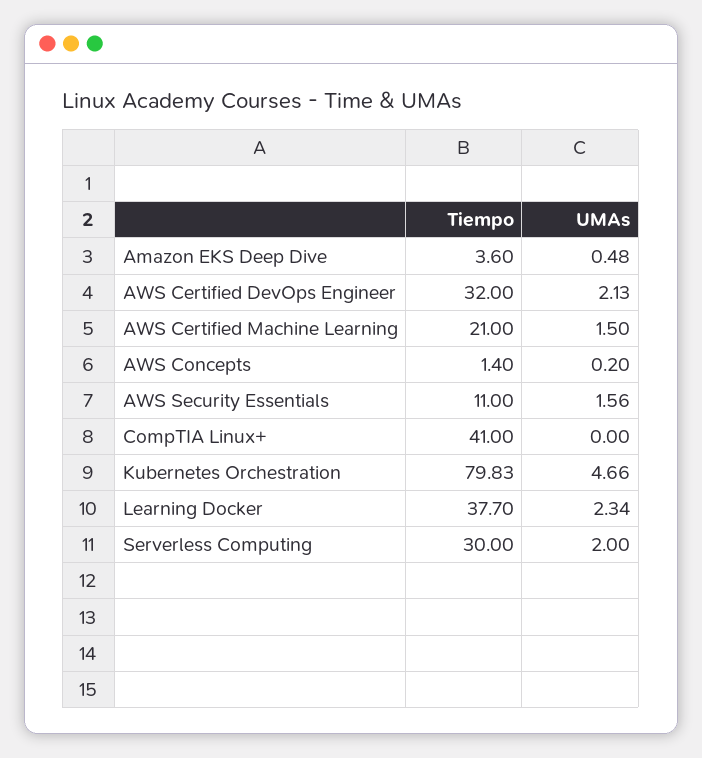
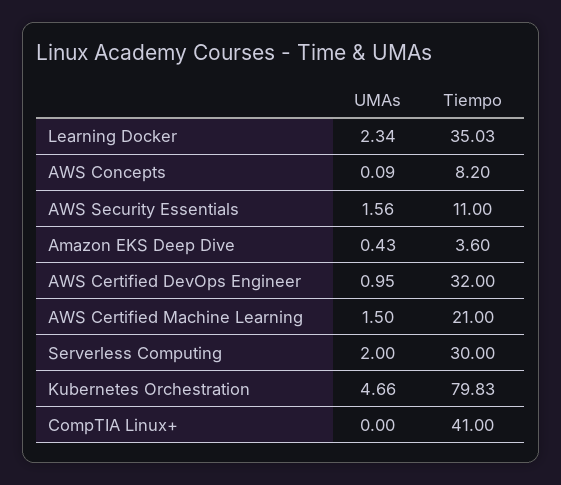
  {
    "Tiempo": {
      "Amazon EKS Deep Dive": 3.6,
      "AWS Certified DevOps Engineer": 32,
      "AWS Certified Machine Learning": 21,
-     "AWS Concepts": 1.4,
+     "AWS Concepts": 8.2,
      "AWS Security Essentials": 11,
      "CompTIA Linux+": 41,
      "Kubernetes Orchestration": 79.83,
-     "Learning Docker": 37.7,
+     "Learning Docker": 35.03,
      "Serverless Computing": 30
    },
    "UMAs": {
-     "Amazon EKS Deep Dive": 0.48,
+     "Amazon EKS Deep Dive": 0.43,
-     "AWS Certified DevOps Engineer": 2.13,
+     "AWS Certified DevOps Engineer": 0.95,
      "AWS Certified Machine Learning": 1.5,
-     "AWS Concepts": 0.2,
+     "AWS Concepts": 0.09,
      "AWS Security Essentials": 1.56,
      "CompTIA Linux+": 0,
      "Kubernetes Orchestration": 4.66,
      "Learning Docker": 2.34,
      "Serverless Computing": 2
    }
  }

